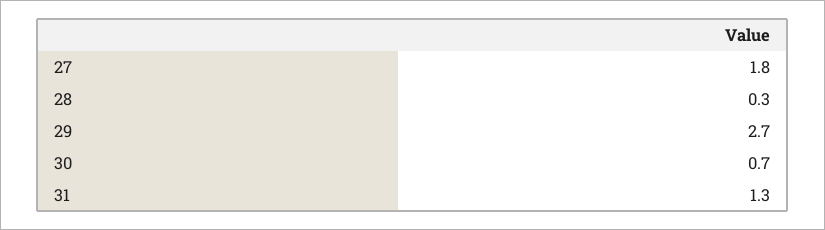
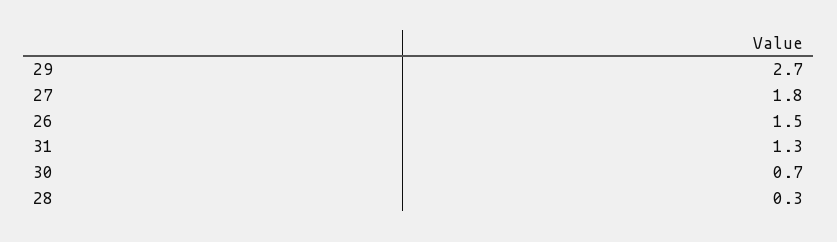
  {
    "27": 1.8,
    "28": 0.3,
    "29": 2.7,
    "30": 0.7,
-   "31": 1.3
+   "31": 1.3,
+   "26": 1.5
  }

